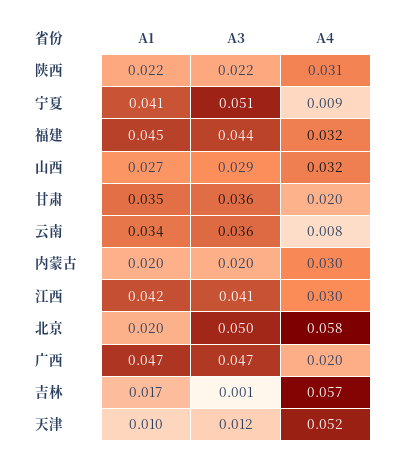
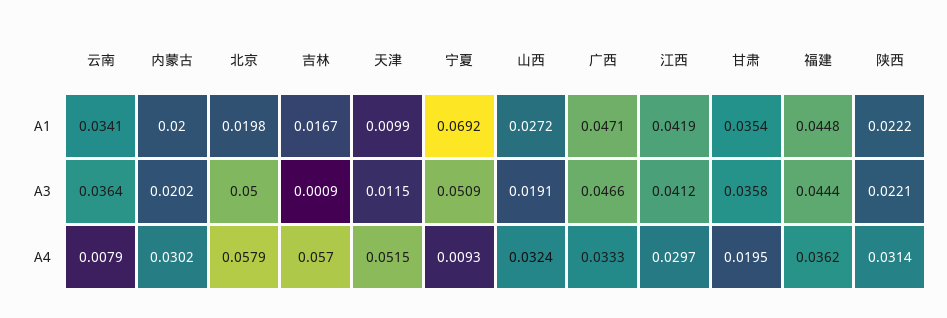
  {
    "A1": {
      "陕西": 0.0222,
-     "宁夏": 0.041,
+     "宁夏": 0.0692,
      "福建": 0.0448,
      "山西": 0.0272,
      "甘肃": 0.0354,
      "云南": 0.0341,
      "内蒙古": 0.02,
      "江西": 0.0419,
      "北京": 0.0198,
      "广西": 0.0471,
      "吉林": 0.0167,
      "天津": 0.0099
    },
    "A3": {
      "陕西": 0.0221,
      "宁夏": 0.0509,
      "福建": 0.0444,
-     "山西": 0.029,
+     "山西": 0.0191,
      "甘肃": 0.0358,
      "云南": 0.0364,
      "内蒙古": 0.0202,
      "江西": 0.0412,
      "北京": 0.05,
      "广西": 0.0466,
      "吉林": 0.0009,
      "天津": 0.0115
    },
    "A4": {
      "陕西": 0.0314,
      "宁夏": 0.0093,
-     "福建": 0.032,
+     "福建": 0.0362,
      "山西": 0.0324,
      "甘肃": 0.0195,
      "云南": 0.0079,
      "内蒙古": 0.0302,
      "江西": 0.0297,
      "北京": 0.0579,
-     "广西": 0.02,
+     "广西": 0.0333,
      "吉林": 0.057,
      "天津": 0.0515
    }
  }

